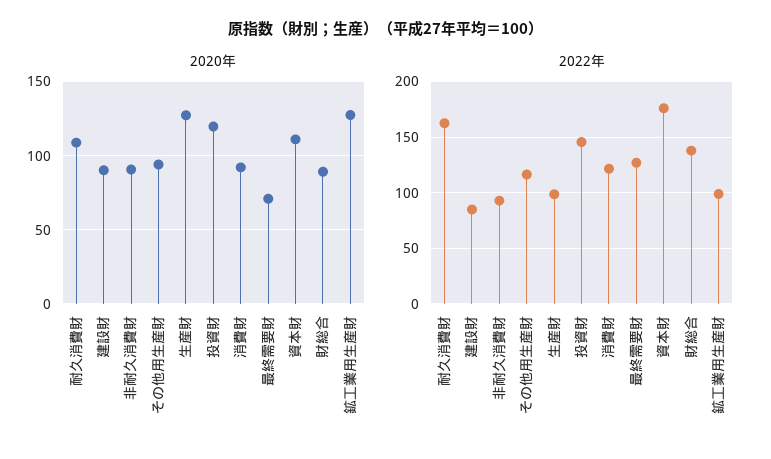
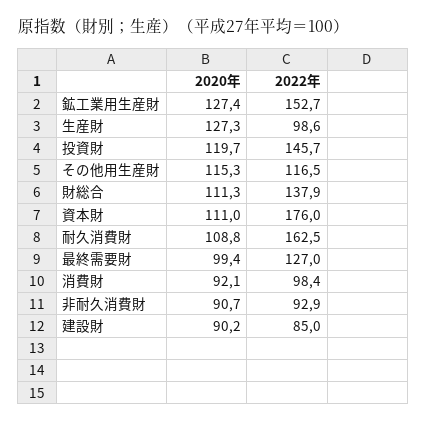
  {
    "2020年": {
      "耐久消費財": 108.8,
      "建設財": 90.2,
      "非耐久消費財": 90.7,
-     "その他用生産財": 95,
+     "その他用生産財": 115.3,
      "生産財": 127.3,
      "投資財": 119.7,
      "消費財": 92.1,
-     "最終需要財": 70,
+     "最終需要財": 99.4,
      "資本財": 111,
-     "財総合": 90,
+     "財総合": 111.3,
      "鉱工業用生産財": 127.4
    },
    "2022年": {
      "耐久消費財": 162.5,
      "建設財": 85,
      "非耐久消費財": 92.9,
      "その他用生産財": 116.5,
      "生産財": 98.6,
      "投資財": 145.7,
-     "消費財": 120,
+     "消費財": 98.4,
      "最終需要財": 127,
      "資本財": 176,
      "財総合": 137.9,
-     "鉱工業用生産財": 100
+     "鉱工業用生産財": 152.7
    }
  }

